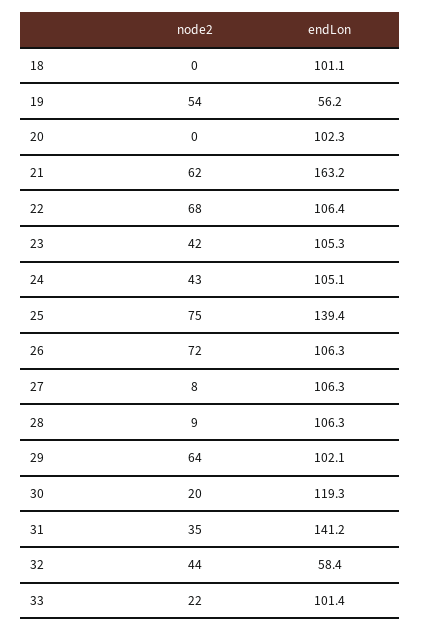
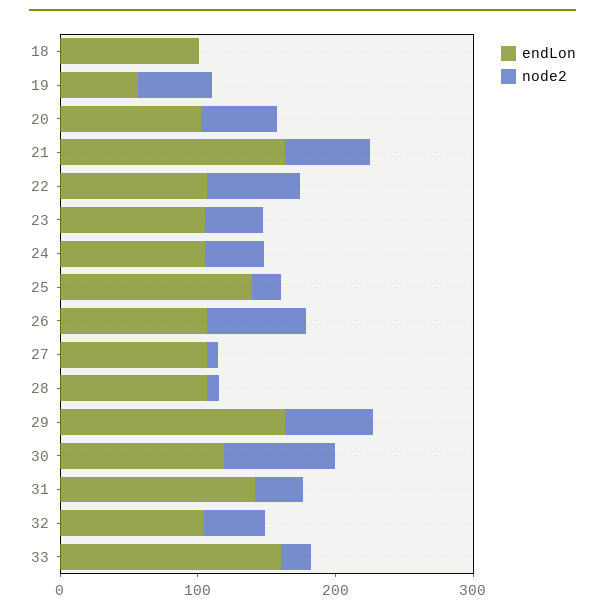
  {
    "node2": {
      "18": 0,
      "19": 54,
-     "20": 0,
+     "20": 60,
      "21": 62,
      "22": 68,
      "23": 42,
      "24": 43,
-     "25": 75,
+     "25": 20,
      "26": 72,
      "27": 8,
      "28": 9,
      "29": 64,
-     "30": 20,
+     "30": 80,
      "31": 35,
      "32": 44,
      "33": 22
    },
    "endLon": {
      "18": 101.1,
      "19": 56.2,
      "20": 102.3,
      "21": 163.2,
      "22": 106.4,
      "23": 105.3,
      "24": 105.1,
      "25": 139.4,
      "26": 106.3,
      "27": 106.3,
      "28": 106.3,
-     "29": 102.1,
+     "29": 160,
      "30": 119.3,
      "31": 141.2,
-     "32": 58.4,
+     "32": 100,
-     "33": 101.4
+     "33": 160
    }
  }

